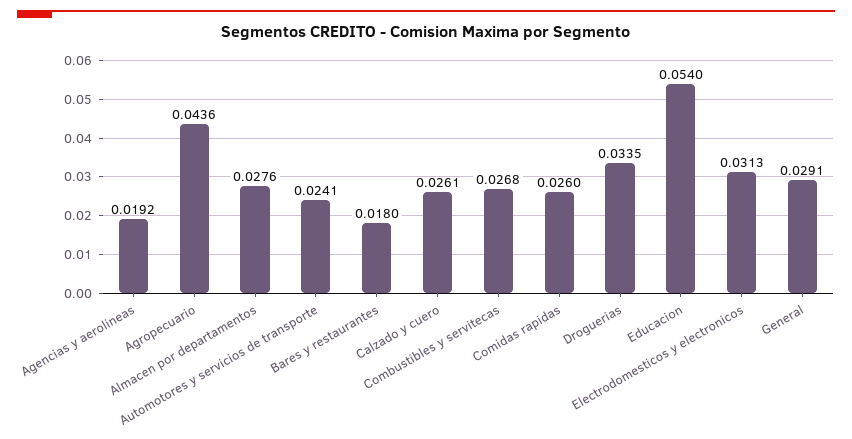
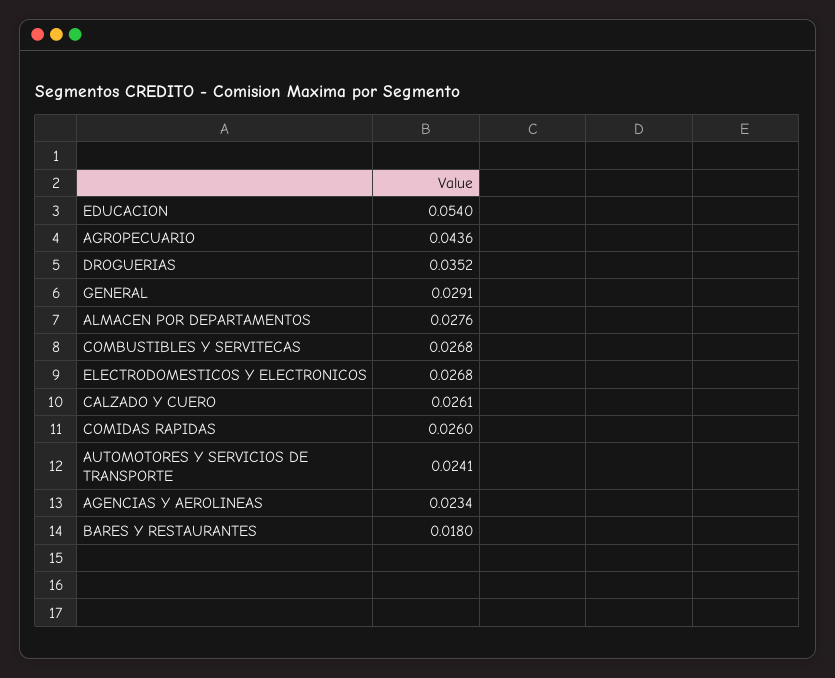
  {
-   "Agencias y aerolineas": 0.0192,
+   "Agencias y aerolineas": 0.0234,
    "Agropecuario": 0.0436,
    "Almacen por departamentos": 0.0276,
    "Automotores y servicios de transporte": 0.0241,
    "Bares y restaurantes": 0.018,
    "Calzado y cuero": 0.0261,
    "Combustibles y servitecas": 0.0268,
    "Comidas rapidas": 0.026,
-   "Droguerias": 0.0335,
+   "Droguerias": 0.0352,
    "Educacion": 0.054,
-   "Electrodomesticos y electronicos": 0.0313,
+   "Electrodomesticos y electronicos": 0.0268,
    "General": 0.0291
  }

